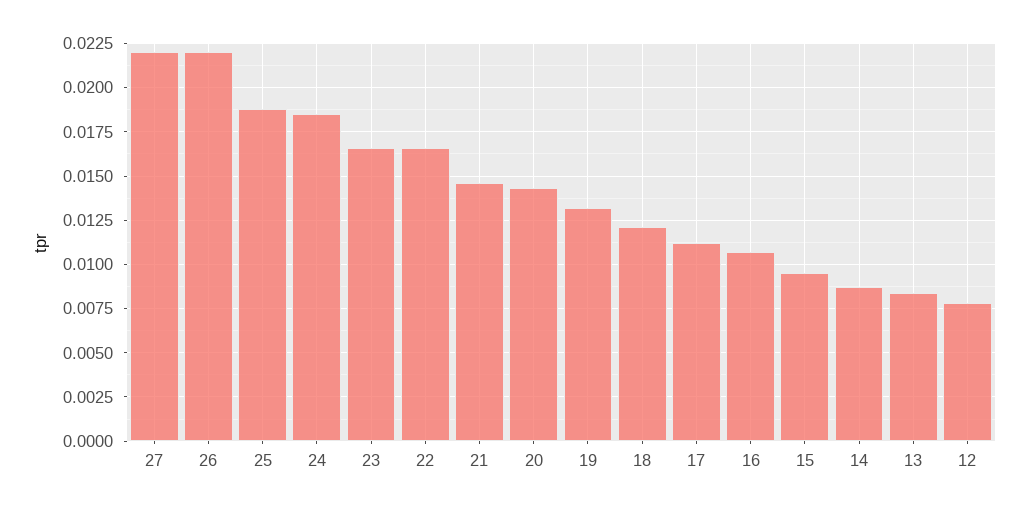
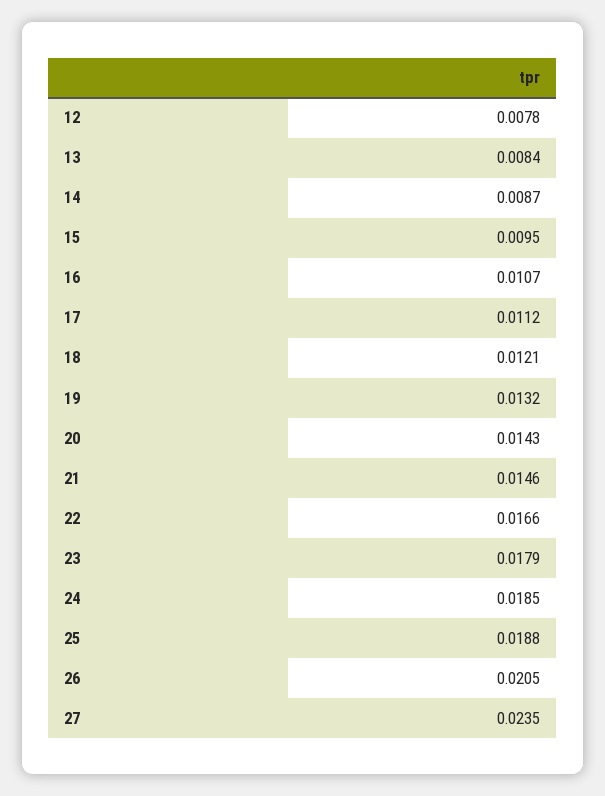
  {
-   "27": 0.022,
+   "27": 0.0235,
-   "26": 0.022,
+   "26": 0.0205,
    "25": 0.0188,
    "24": 0.0185,
-   "23": 0.0165,
+   "23": 0.0179,
    "22": 0.0166,
    "21": 0.0146,
    "20": 0.0143,
    "19": 0.0132,
    "18": 0.0121,
    "17": 0.0112,
    "16": 0.0107,
    "15": 0.0095,
    "14": 0.0087,
    "13": 0.0084,
    "12": 0.0078
  }

